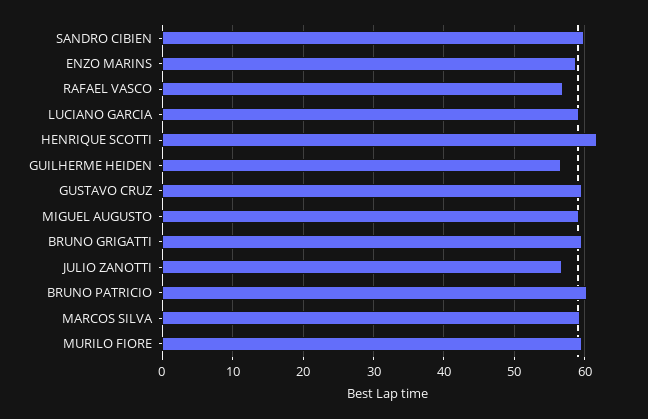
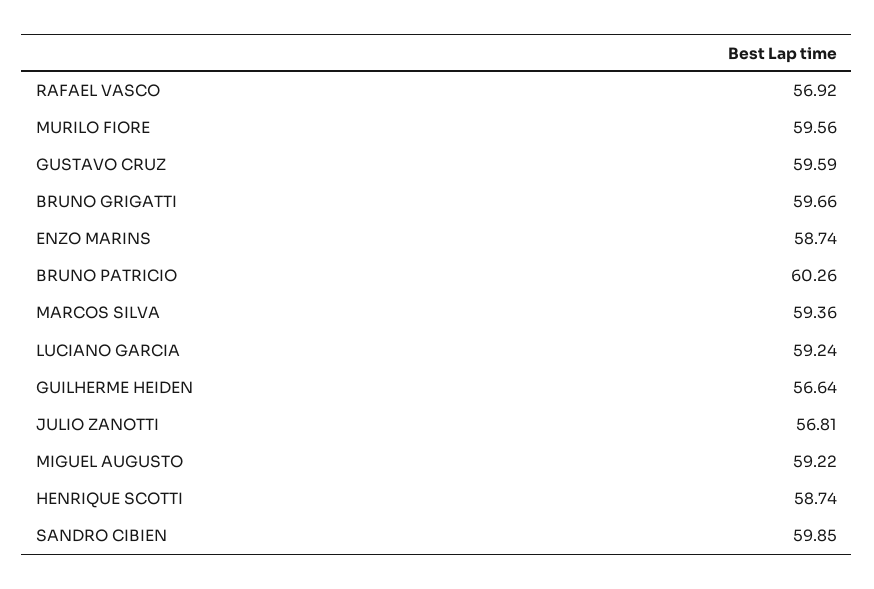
  {
    "SANDRO CIBIEN": 59.85,
    "ENZO MARINS": 58.74,
    "RAFAEL VASCO": 56.92,
    "LUCIANO GARCIA": 59.24,
-   "HENRIQUE SCOTTI": 62,
+   "HENRIQUE SCOTTI": 58.74,
    "GUILHERME HEIDEN": 56.64,
    "GUSTAVO CRUZ": 59.59,
    "MIGUEL AUGUSTO": 59.22,
    "BRUNO GRIGATTI": 59.66,
    "JULIO ZANOTTI": 56.81,
    "BRUNO PATRICIO": 60.26,
    "MARCOS SILVA": 59.36,
    "MURILO FIORE": 59.56
  }

